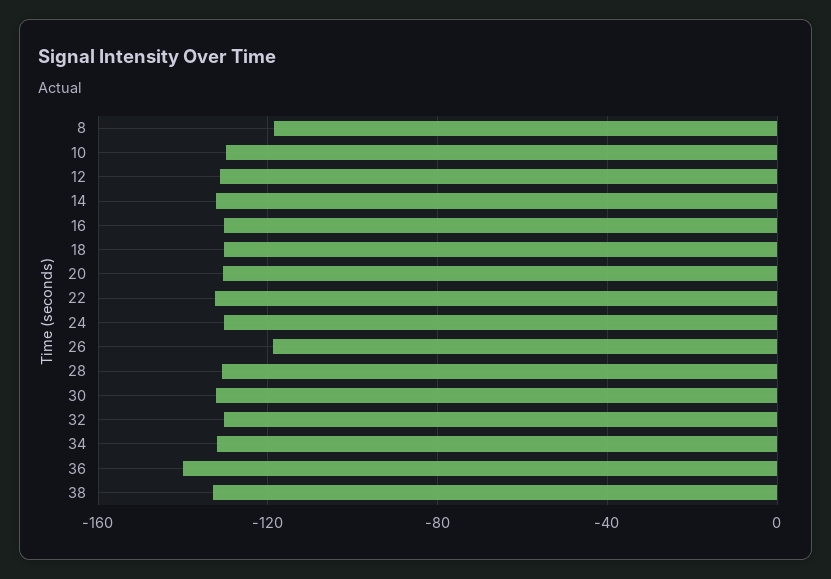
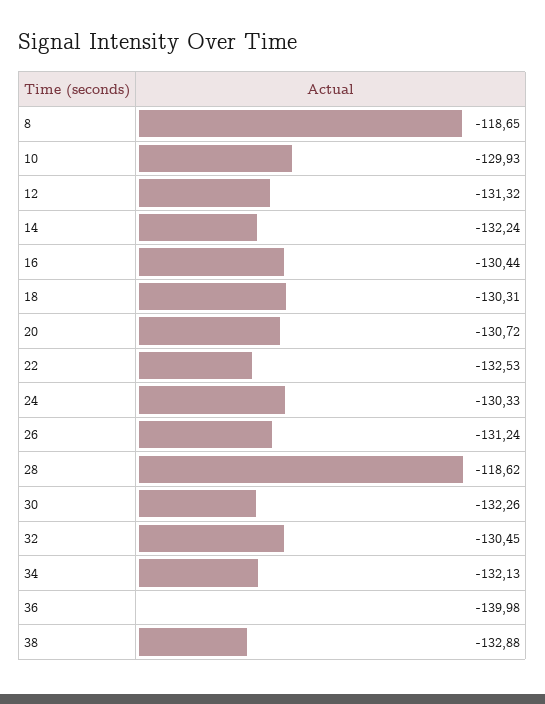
  {
    "8": -118.65,
    "10": -129.93,
    "12": -131.32,
    "14": -132.24,
    "16": -130.44,
    "18": -130.31,
    "20": -130.72,
    "22": -132.53,
    "24": -130.33,
-   "26": -120,
+   "26": -131.24,
-   "28": -130,
+   "28": -118.62,
    "30": -132.26,
    "32": -130.45,
    "34": -132.13,
    "36": -139.98,
    "38": -132.88
  }

